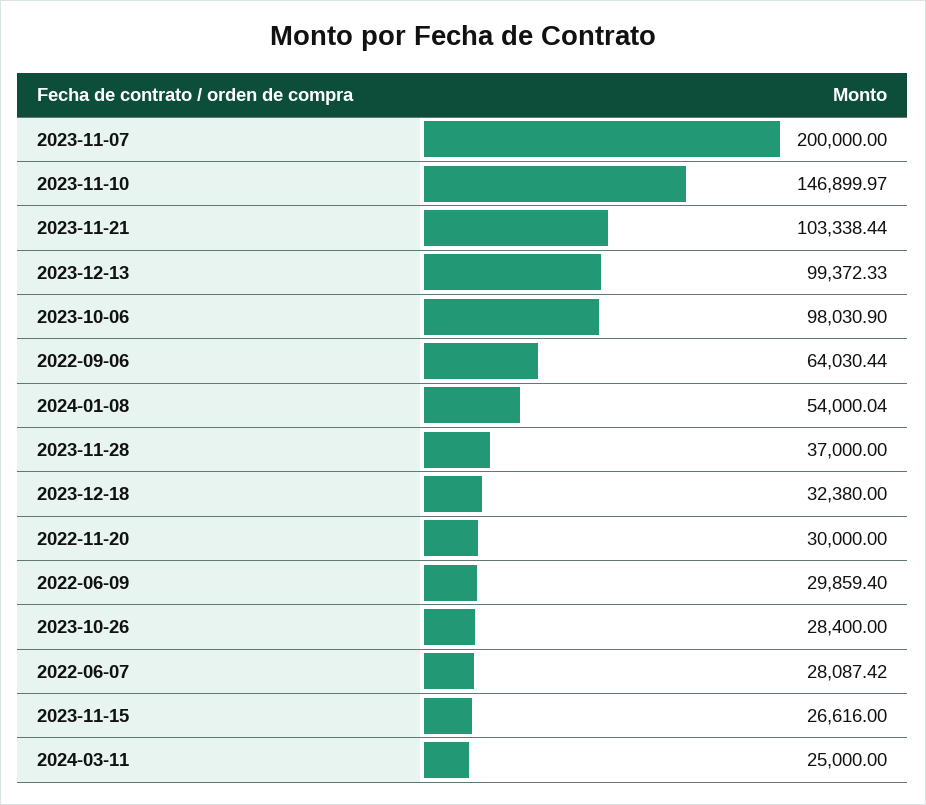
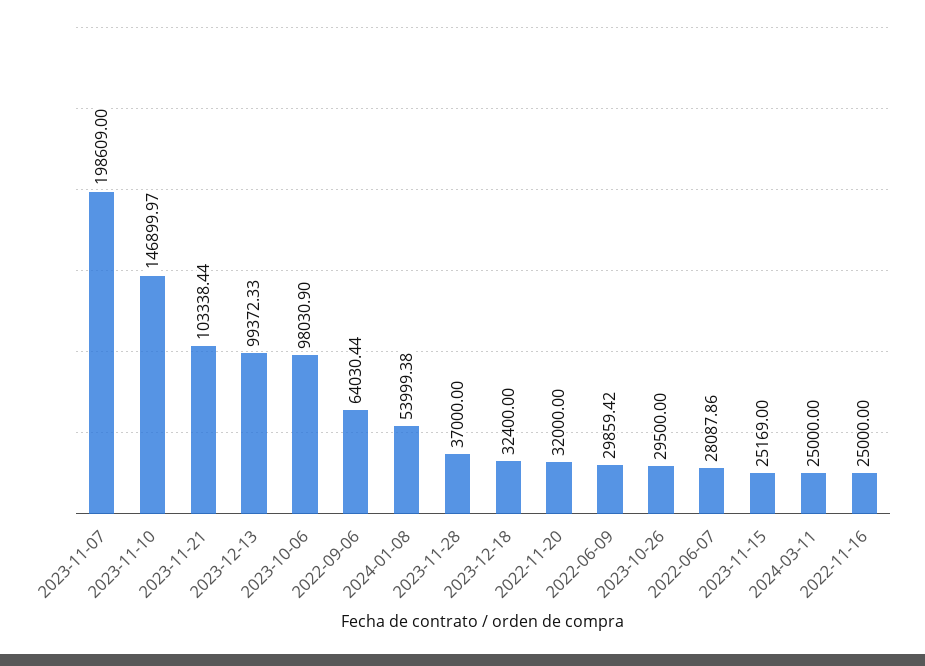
  {
-   "2023-11-07": 200000,
+   "2023-11-07": 198609,
    "2023-11-10": 146899.97,
    "2023-11-21": 103338.44,
    "2023-12-13": 99372.33,
    "2023-10-06": 98030.9,
    "2022-09-06": 64030.44,
-   "2024-01-08": 54000.04,
+   "2024-01-08": 53999.38,
    "2023-11-28": 37000,
-   "2023-12-18": 32380,
+   "2023-12-18": 32400,
-   "2022-11-20": 30000,
+   "2022-11-20": 32000,
-   "2022-06-09": 29859.4,
+   "2022-06-09": 29859.42,
-   "2023-10-26": 28400,
+   "2023-10-26": 29500,
-   "2022-06-07": 28087.42,
+   "2022-06-07": 28087.86,
-   "2023-11-15": 26616,
+   "2023-11-15": 25169,
-   "2024-03-11": 25000
+   "2024-03-11": 25000,
+   "2022-11-16": 25000
  }

